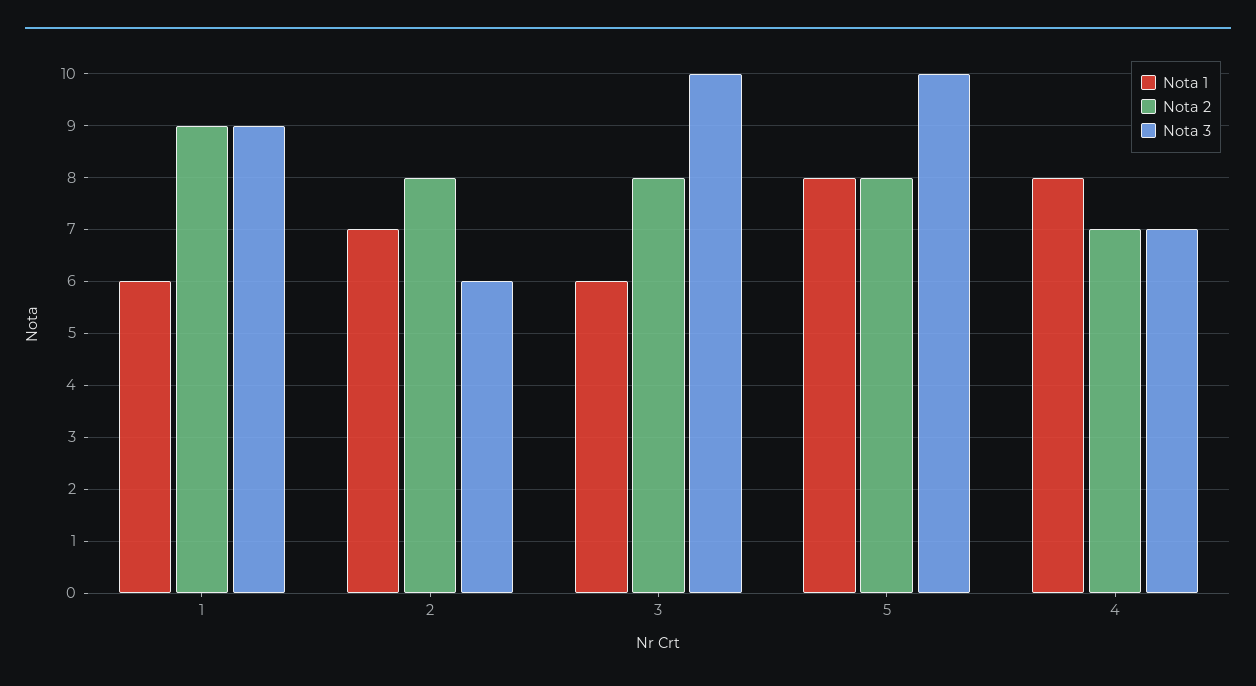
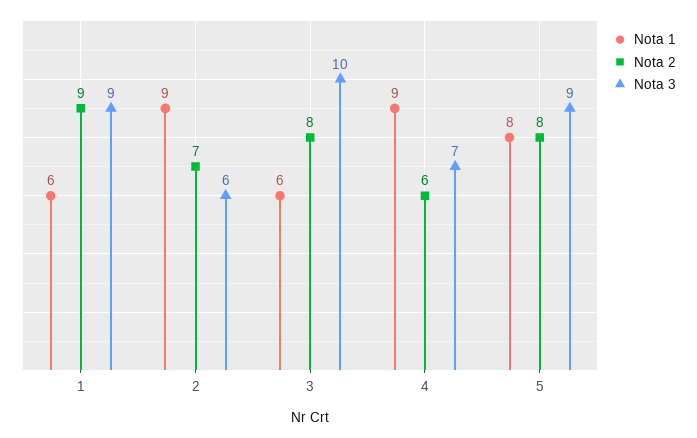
  {
    "Nota 1": {
      "1": 6,
-     "2": 7,
+     "2": 9,
      "3": 6,
      "5": 8,
-     "4": 8
+     "4": 9
    },
    "Nota 2": {
      "1": 9,
-     "2": 8,
+     "2": 7,
      "3": 8,
      "5": 8,
-     "4": 7
+     "4": 6
    },
    "Nota 3": {
      "1": 9,
      "2": 6,
      "3": 10,
-     "5": 10,
+     "5": 9,
      "4": 7
    }
  }

